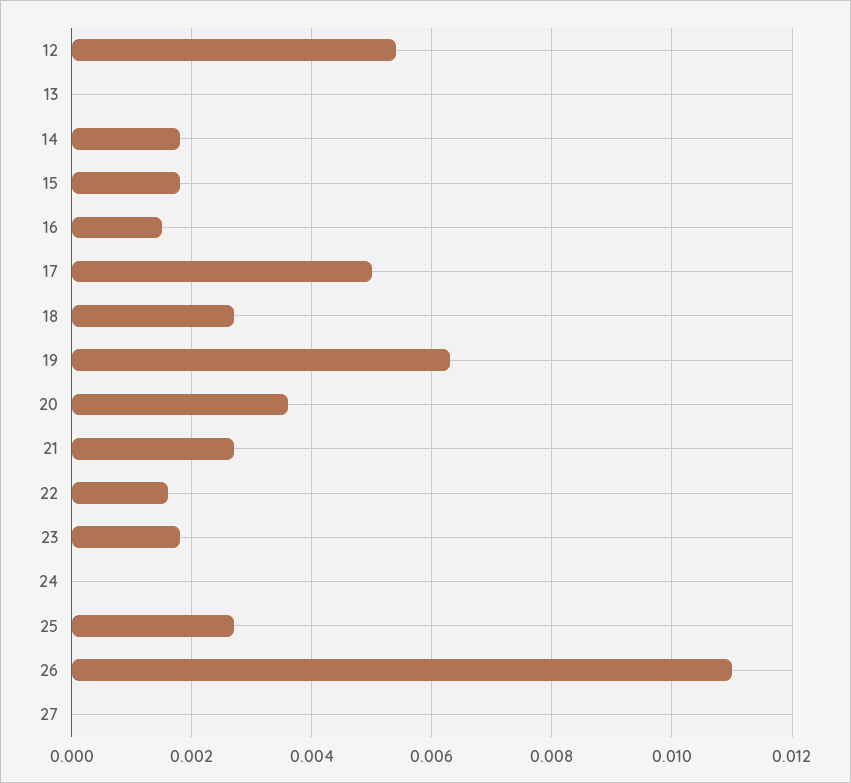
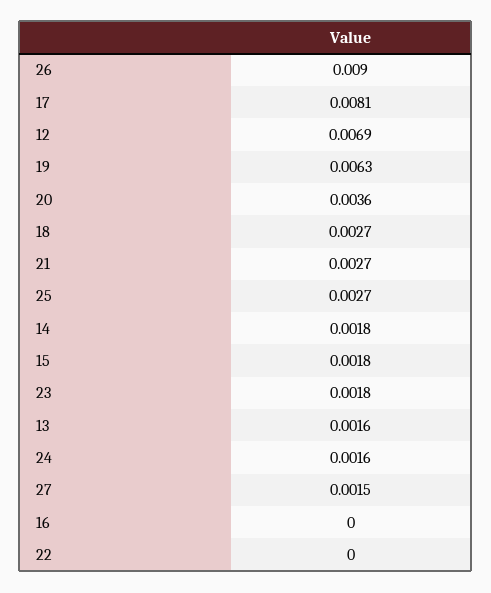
  {
-   "12": 0.0055,
+   "12": 0.0069,
-   "13": 0,
+   "13": 0.0016,
    "14": 0.0018,
    "15": 0.0018,
-   "16": 0.0015,
+   "16": 0,
-   "17": 0.005,
+   "17": 0.0081,
    "18": 0.0027,
    "19": 0.0063,
    "20": 0.0036,
    "21": 0.0027,
-   "22": 0.0015,
+   "22": 0,
    "23": 0.0018,
-   "24": 0,
+   "24": 0.0016,
    "25": 0.0027,
-   "26": 0.011,
+   "26": 0.009,
-   "27": 0
+   "27": 0.0015
  }

